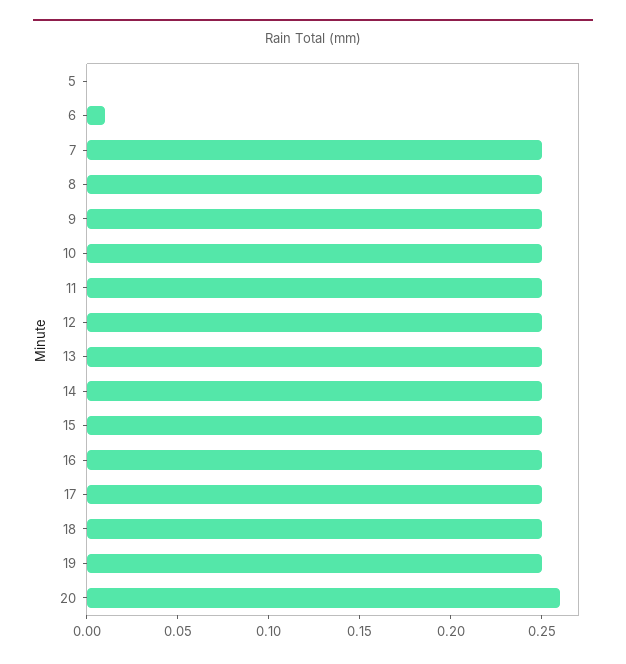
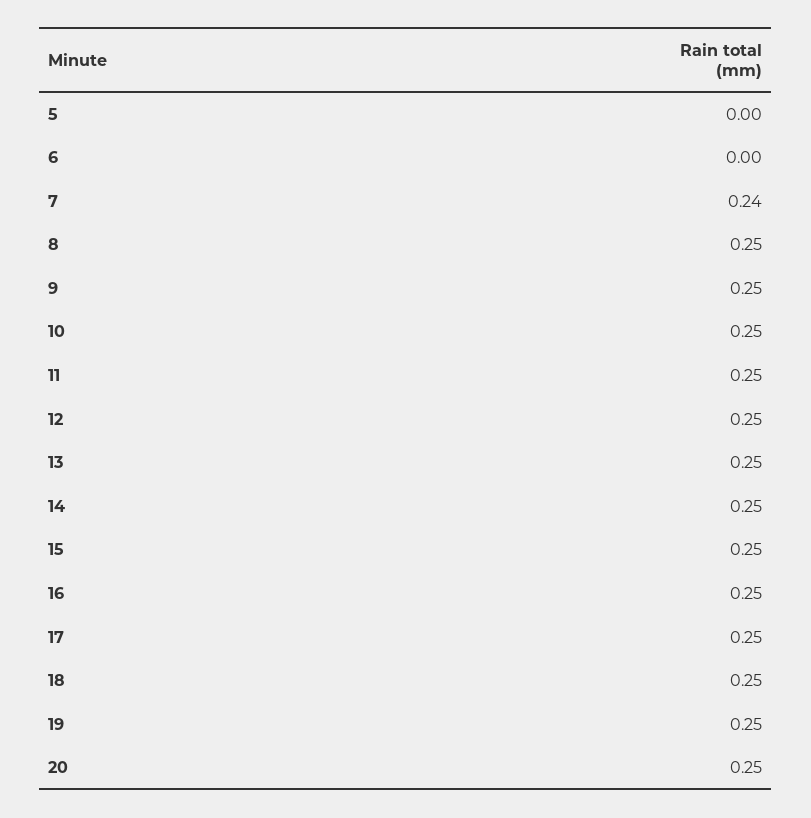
  {
    "5": 0,
-   "6": 0.01,
+   "6": 0,
-   "7": 0.25,
+   "7": 0.24,
    "8": 0.25,
    "9": 0.25,
    "10": 0.25,
    "11": 0.25,
    "12": 0.25,
    "13": 0.25,
    "14": 0.25,
    "15": 0.25,
    "16": 0.25,
    "17": 0.25,
    "18": 0.25,
    "19": 0.25,
-   "20": 0.26
+   "20": 0.25
  }

